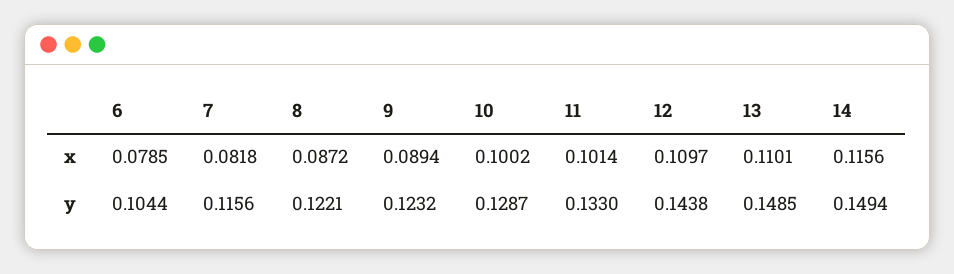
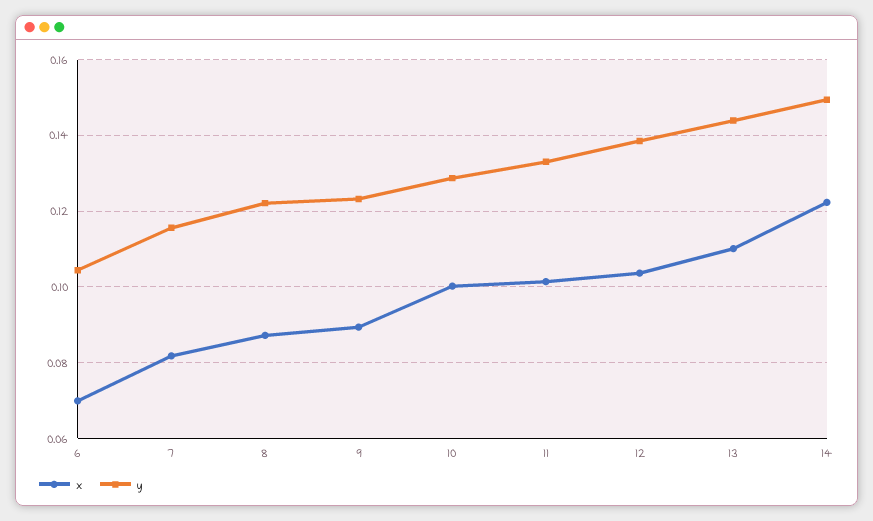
  {
    "x": {
-     "6": 0.0785,
+     "6": 0.07,
      "7": 0.0818,
      "8": 0.0872,
      "9": 0.0894,
      "10": 0.1002,
      "11": 0.1014,
-     "12": 0.1097,
+     "12": 0.104,
      "13": 0.1101,
-     "14": 0.1156
+     "14": 0.122
    },
    "y": {
      "6": 0.1044,
      "7": 0.1156,
      "8": 0.1221,
      "9": 0.1232,
      "10": 0.1287,
      "11": 0.133,
-     "12": 0.1438,
+     "12": 0.138,
-     "13": 0.1485,
+     "13": 0.144,
      "14": 0.1494
    }
  }

